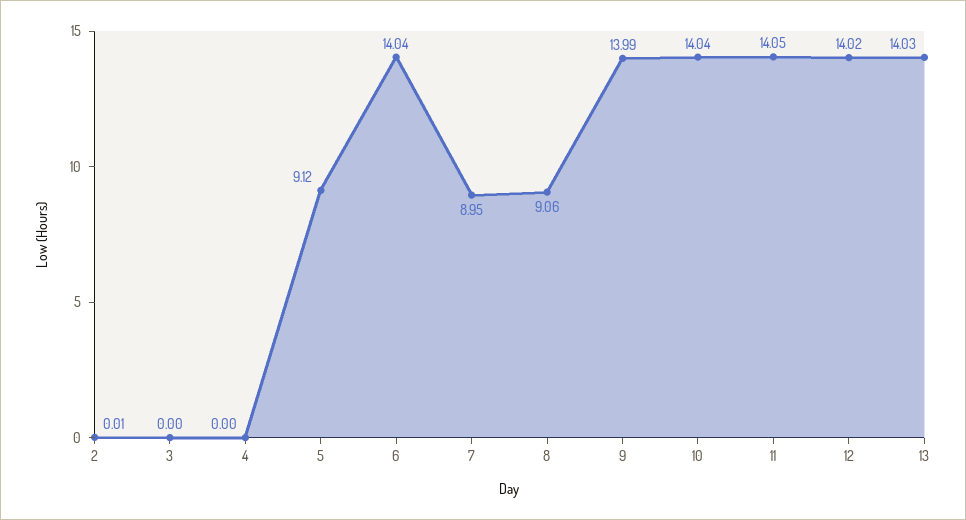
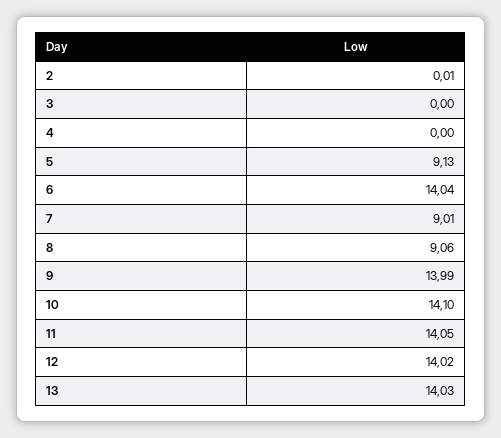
  {
    "2": 0.01,
    "3": 0,
    "4": 0,
-   "5": 9.12,
+   "5": 9.13,
    "6": 14.04,
-   "7": 8.95,
+   "7": 9.01,
    "8": 9.06,
    "9": 13.99,
-   "10": 14.04,
+   "10": 14.1,
    "11": 14.05,
    "12": 14.02,
    "13": 14.03
  }

